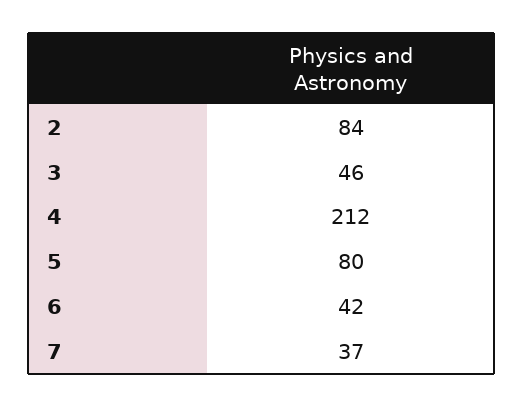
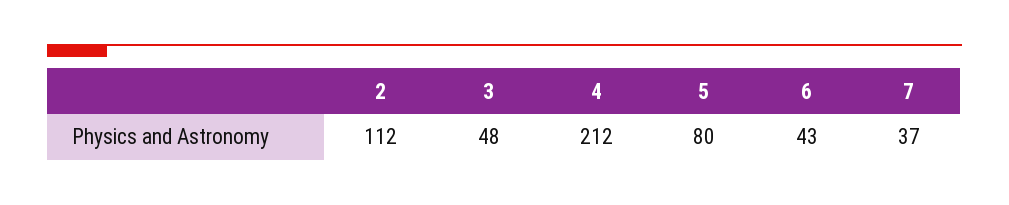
  {
-   "2": 84,
+   "2": 112,
-   "3": 46,
+   "3": 48,
    "4": 212,
    "5": 80,
-   "6": 42,
+   "6": 43,
    "7": 37
  }

